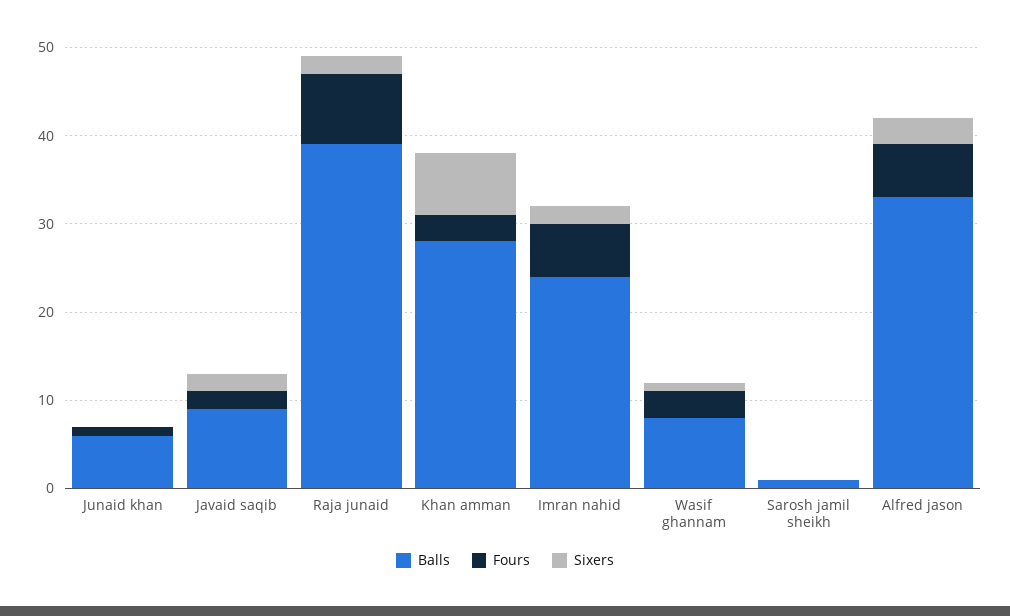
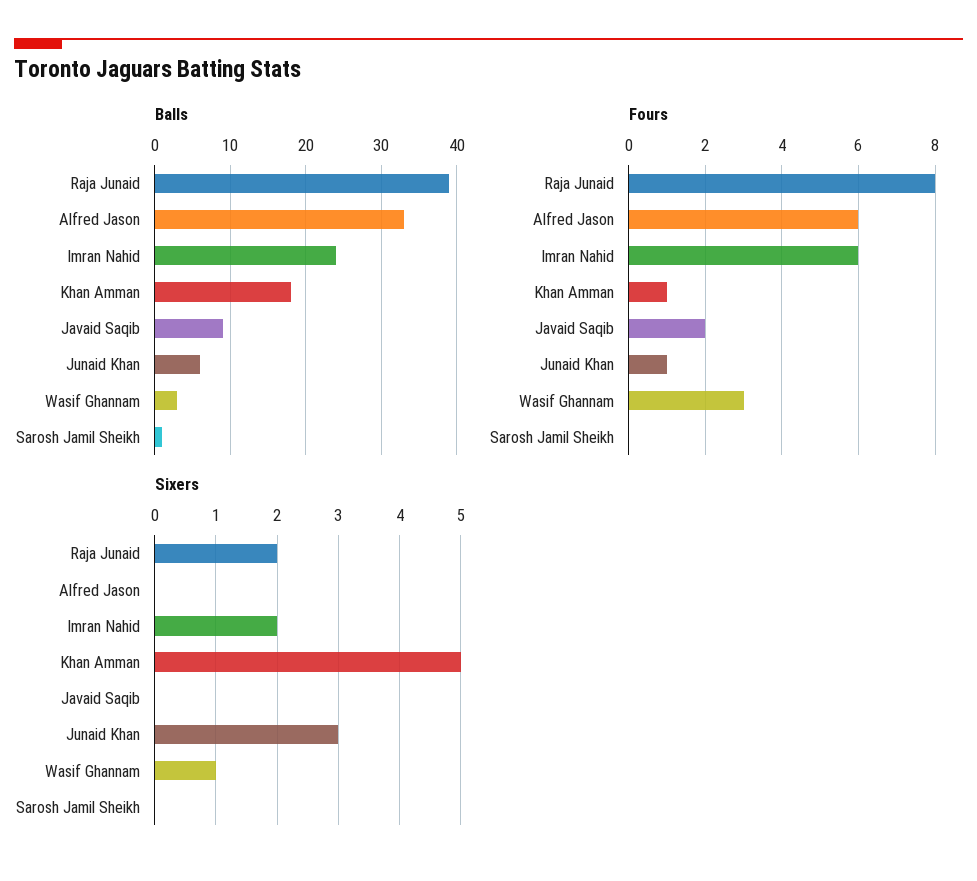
  {
    "Balls": {
      "Junaid khan": 6,
      "Javaid saqib": 9,
      "Raja junaid": 39,
-     "Khan amman": 28,
+     "Khan amman": 18,
      "Imran nahid": 24,
-     "Wasif ghannam": 8,
+     "Wasif ghannam": 3,
      "Sarosh jamil sheikh": 1,
      "Alfred jason": 33
    },
    "Fours": {
      "Junaid khan": 1,
      "Javaid saqib": 2,
      "Raja junaid": 8,
-     "Khan amman": 3,
+     "Khan amman": 1,
      "Imran nahid": 6,
      "Wasif ghannam": 3,
      "Sarosh jamil sheikh": 0,
      "Alfred jason": 6
    },
    "Sixers": {
-     "Junaid khan": 0,
+     "Junaid khan": 3,
-     "Javaid saqib": 2,
+     "Javaid saqib": 0,
      "Raja junaid": 2,
-     "Khan amman": 7,
+     "Khan amman": 5,
      "Imran nahid": 2,
      "Wasif ghannam": 1,
      "Sarosh jamil sheikh": 0,
-     "Alfred jason": 3
+     "Alfred jason": 0
    }
  }

